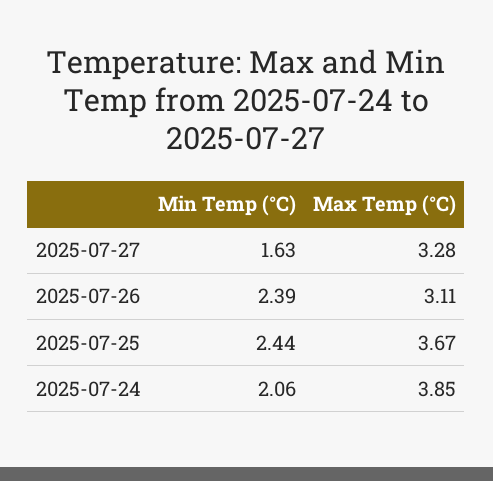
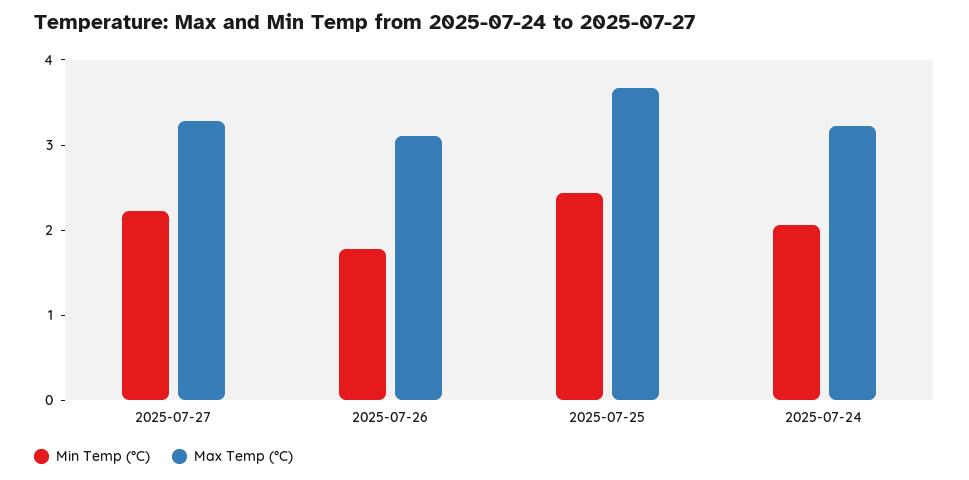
  {
    "Min Temp (°C)": {
-     "2025-07-27": 1.63,
+     "2025-07-27": 2.2,
-     "2025-07-26": 2.39,
+     "2025-07-26": 1.8,
      "2025-07-25": 2.44,
      "2025-07-24": 2.06
    },
    "Max Temp (°C)": {
      "2025-07-27": 3.28,
      "2025-07-26": 3.11,
      "2025-07-25": 3.67,
-     "2025-07-24": 3.85
+     "2025-07-24": 3.2
    }
  }

